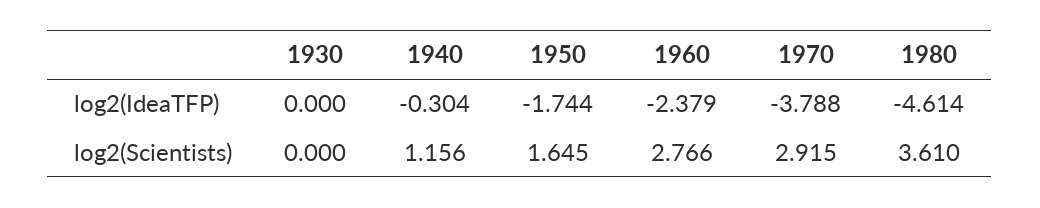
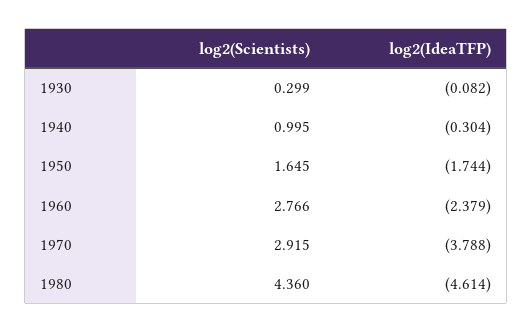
  {
    "1930": {
-     "log2(IdeaTFP)": 0,
+     "log2(IdeaTFP)": -0.082,
-     "log2(Scientists)": 0
+     "log2(Scientists)": 0.299
    },
    "1940": {
      "log2(IdeaTFP)": -0.304,
-     "log2(Scientists)": 1.156
+     "log2(Scientists)": 0.995
    },
    "1950": {
      "log2(IdeaTFP)": -1.744,
      "log2(Scientists)": 1.645
    },
    "1960": {
      "log2(IdeaTFP)": -2.379,
      "log2(Scientists)": 2.766
    },
    "1970": {
      "log2(IdeaTFP)": -3.788,
      "log2(Scientists)": 2.915
    },
    "1980": {
      "log2(IdeaTFP)": -4.614,
-     "log2(Scientists)": 3.61
+     "log2(Scientists)": 4.36
    }
  }

